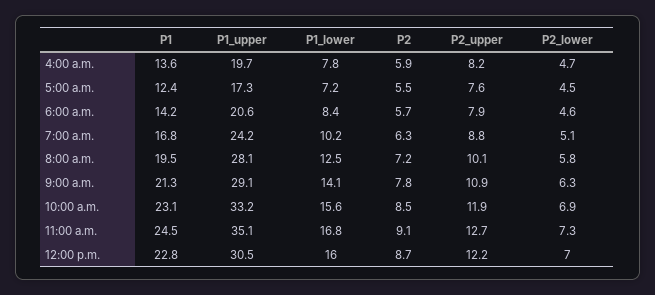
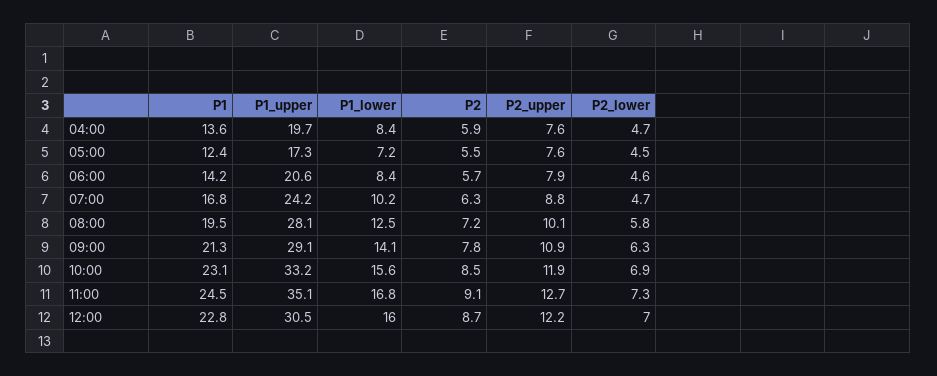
  {
    "P1": {
      "4:00 a.m.": 13.6,
      "5:00 a.m.": 12.4,
      "6:00 a.m.": 14.2,
      "7:00 a.m.": 16.8,
      "8:00 a.m.": 19.5,
      "9:00 a.m.": 21.3,
      "10:00 a.m.": 23.1,
      "11:00 a.m.": 24.5,
      "12:00 p.m.": 22.8
    },
    "P1_upper": {
      "4:00 a.m.": 19.7,
      "5:00 a.m.": 17.3,
      "6:00 a.m.": 20.6,
      "7:00 a.m.": 24.2,
      "8:00 a.m.": 28.1,
      "9:00 a.m.": 29.1,
      "10:00 a.m.": 33.2,
      "11:00 a.m.": 35.1,
      "12:00 p.m.": 30.5
    },
    "P1_lower": {
-     "4:00 a.m.": 7.8,
+     "4:00 a.m.": 8.4,
      "5:00 a.m.": 7.2,
      "6:00 a.m.": 8.4,
      "7:00 a.m.": 10.2,
      "8:00 a.m.": 12.5,
      "9:00 a.m.": 14.1,
      "10:00 a.m.": 15.6,
      "11:00 a.m.": 16.8,
      "12:00 p.m.": 16
    },
    "P2": {
      "4:00 a.m.": 5.9,
      "5:00 a.m.": 5.5,
      "6:00 a.m.": 5.7,
      "7:00 a.m.": 6.3,
      "8:00 a.m.": 7.2,
      "9:00 a.m.": 7.8,
      "10:00 a.m.": 8.5,
      "11:00 a.m.": 9.1,
      "12:00 p.m.": 8.7
    },
    "P2_upper": {
-     "4:00 a.m.": 8.2,
+     "4:00 a.m.": 7.6,
      "5:00 a.m.": 7.6,
      "6:00 a.m.": 7.9,
      "7:00 a.m.": 8.8,
      "8:00 a.m.": 10.1,
      "9:00 a.m.": 10.9,
      "10:00 a.m.": 11.9,
      "11:00 a.m.": 12.7,
      "12:00 p.m.": 12.2
    },
    "P2_lower": {
      "4:00 a.m.": 4.7,
      "5:00 a.m.": 4.5,
      "6:00 a.m.": 4.6,
-     "7:00 a.m.": 5.1,
+     "7:00 a.m.": 4.7,
      "8:00 a.m.": 5.8,
      "9:00 a.m.": 6.3,
      "10:00 a.m.": 6.9,
      "11:00 a.m.": 7.3,
      "12:00 p.m.": 7
    }
  }

